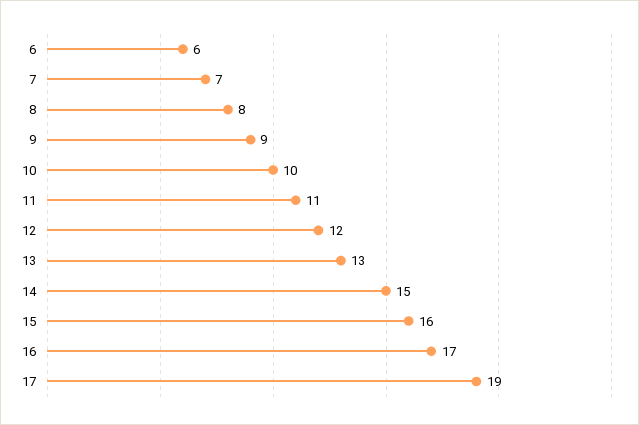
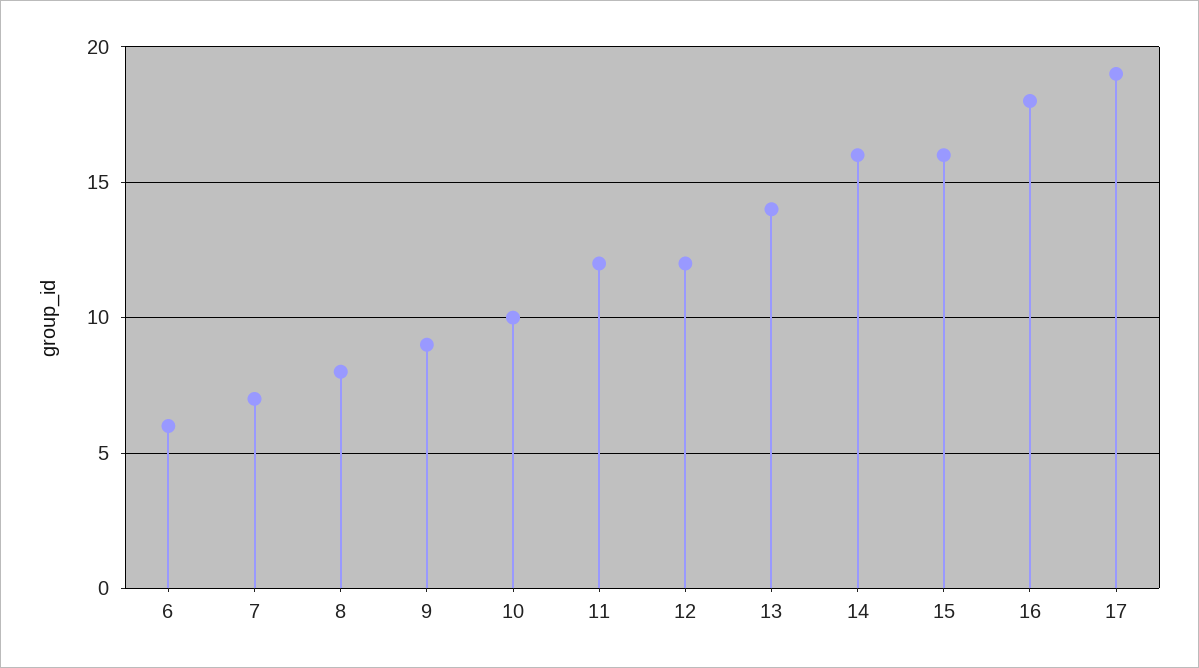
  {
    "6": 6,
    "7": 7,
    "8": 8,
    "9": 9,
    "10": 10,
-   "11": 11,
+   "11": 12,
    "12": 12,
-   "13": 13,
+   "13": 14,
-   "14": 15,
+   "14": 16,
    "15": 16,
-   "16": 17,
+   "16": 18,
    "17": 19
  }

